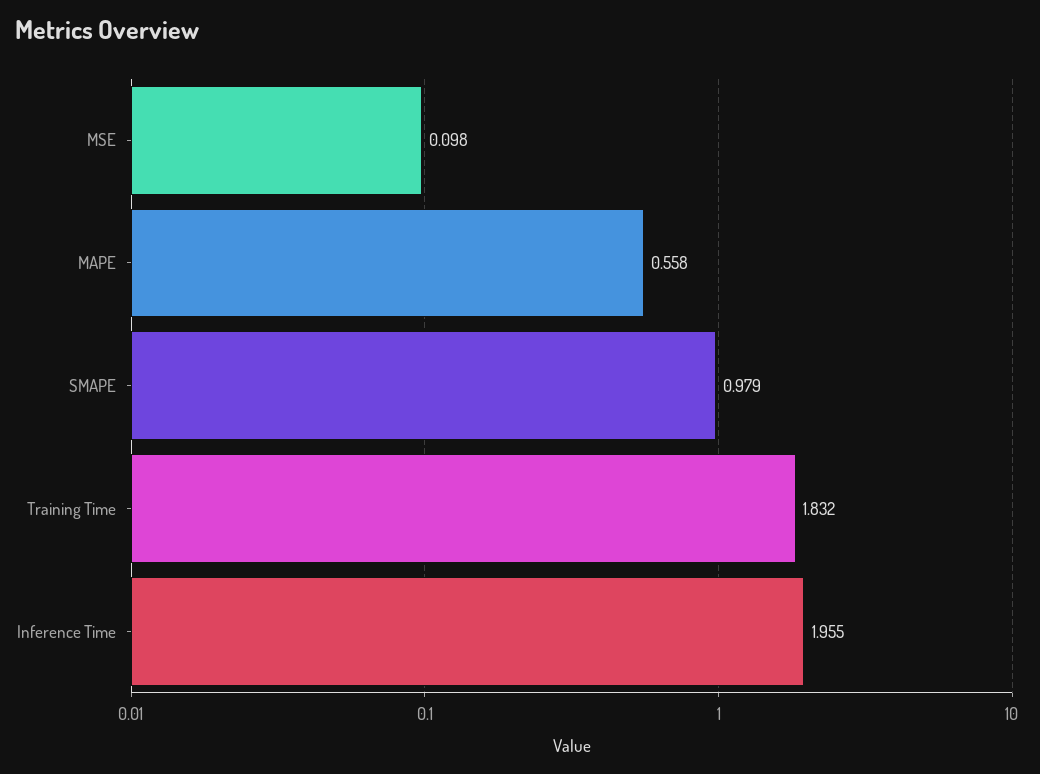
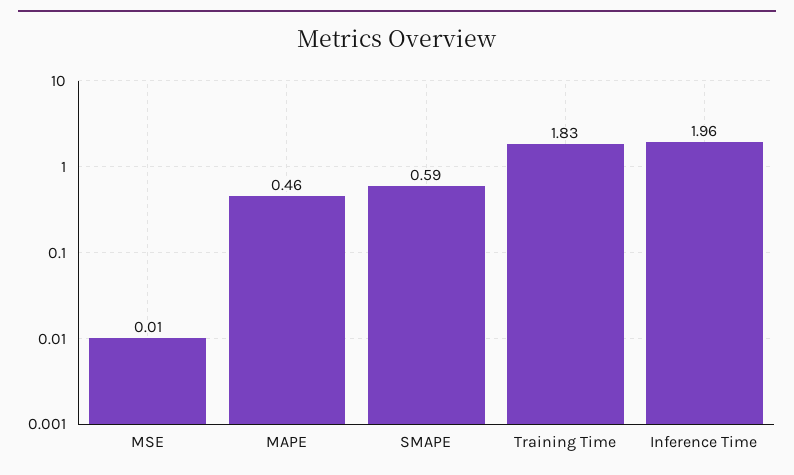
  {
-   "MSE": 0.098,
+   "MSE": 0.01,
-   "MAPE": 0.558,
+   "MAPE": 0.46,
-   "SMAPE": 0.979,
+   "SMAPE": 0.59,
    "Training Time": 1.832,
    "Inference Time": 1.955
  }

